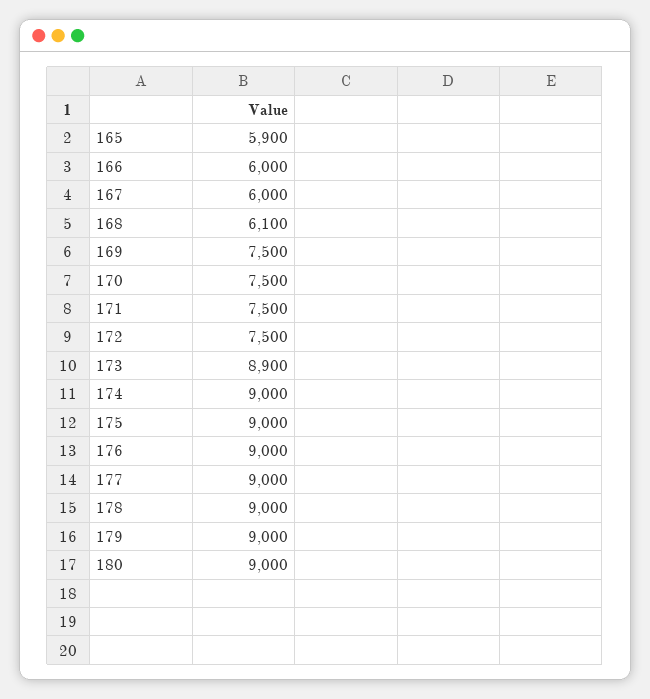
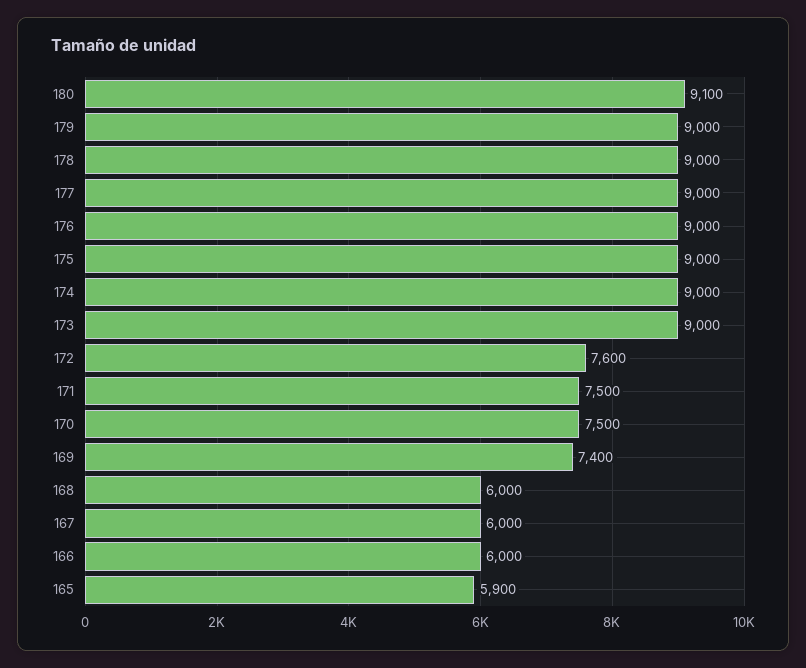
  {
    "165": 5900,
    "166": 6000,
    "167": 6000,
-   "168": 6100,
+   "168": 6000,
-   "169": 7500,
+   "169": 7400,
    "170": 7500,
    "171": 7500,
-   "172": 7500,
+   "172": 7600,
-   "173": 8900,
+   "173": 9000,
    "174": 9000,
    "175": 9000,
    "176": 9000,
    "177": 9000,
    "178": 9000,
    "179": 9000,
-   "180": 9000
+   "180": 9100
  }

